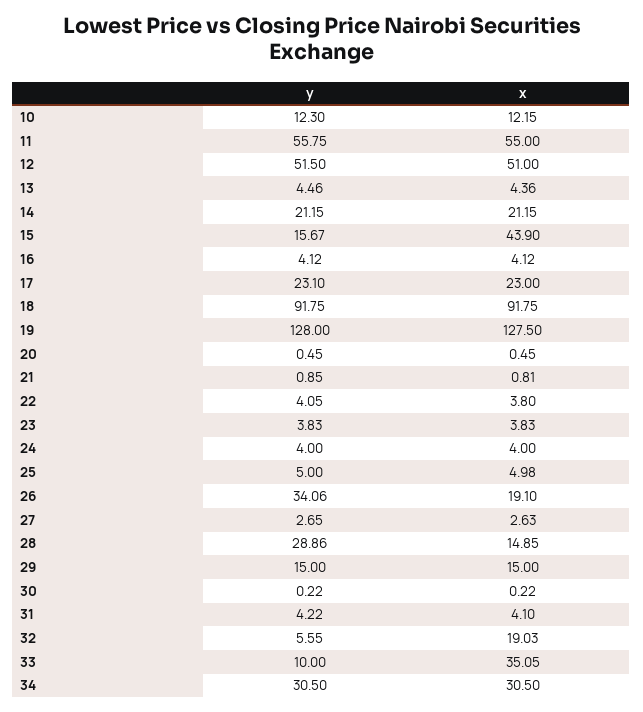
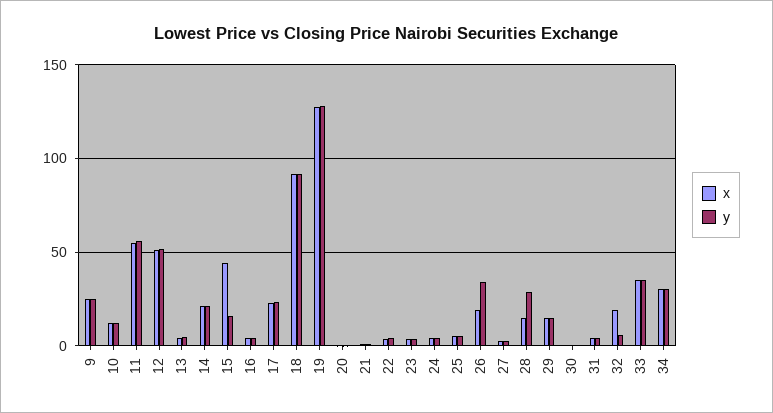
  {
    "y": {
      "10": 12.3,
      "11": 55.75,
      "12": 51.5,
      "13": 4.46,
      "14": 21.15,
      "15": 15.67,
      "16": 4.12,
      "17": 23.1,
      "18": 91.75,
      "19": 128,
      "20": 0.45,
      "21": 0.85,
      "22": 4.05,
      "23": 3.83,
      "24": 4,
      "25": 5,
      "26": 34.06,
      "27": 2.65,
      "28": 28.86,
      "29": 15,
      "30": 0.22,
      "31": 4.22,
      "32": 5.55,
-     "33": 10,
+     "33": 35,
-     "34": 30.5
+     "34": 30.5,
+     "9": 25
    },
    "x": {
      "10": 12.15,
      "11": 55,
      "12": 51,
      "13": 4.36,
      "14": 21.15,
      "15": 43.9,
      "16": 4.12,
      "17": 23,
      "18": 91.75,
      "19": 127.5,
      "20": 0.45,
      "21": 0.81,
      "22": 3.8,
      "23": 3.83,
      "24": 4,
      "25": 4.98,
      "26": 19.1,
      "27": 2.63,
      "28": 14.85,
      "29": 15,
      "30": 0.22,
      "31": 4.1,
      "32": 19.03,
      "33": 35.05,
-     "34": 30.5
+     "34": 30.5,
+     "9": 25
    }
  }

